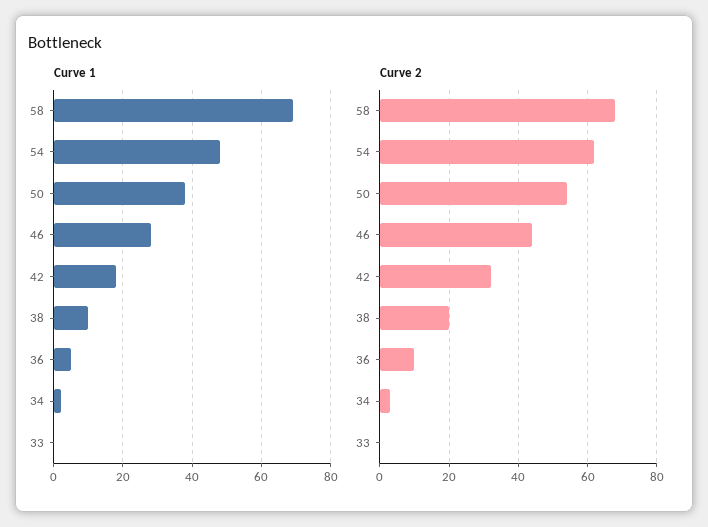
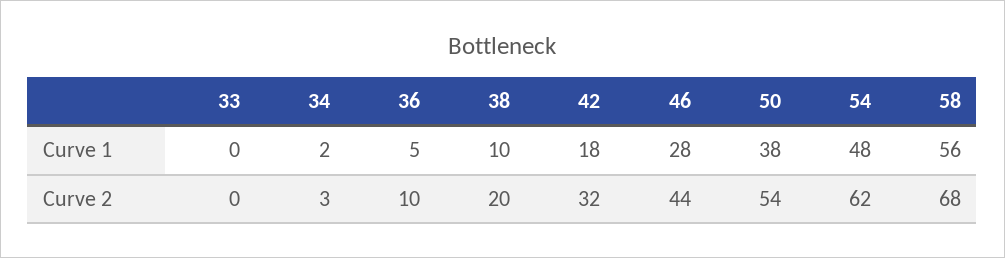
  {
    "Curve 1": {
-     "58": 70,
+     "58": 56,
      "54": 48,
      "50": 38,
      "46": 28,
      "42": 18,
      "38": 10,
      "36": 5,
      "34": 2,
      "33": 0
    },
    "Curve 2": {
      "58": 68,
      "54": 62,
      "50": 54,
      "46": 44,
      "42": 32,
      "38": 20,
      "36": 10,
      "34": 3,
      "33": 0
    }
  }

